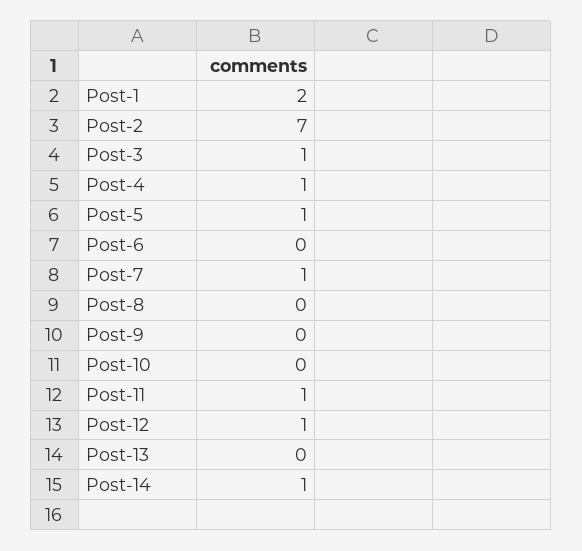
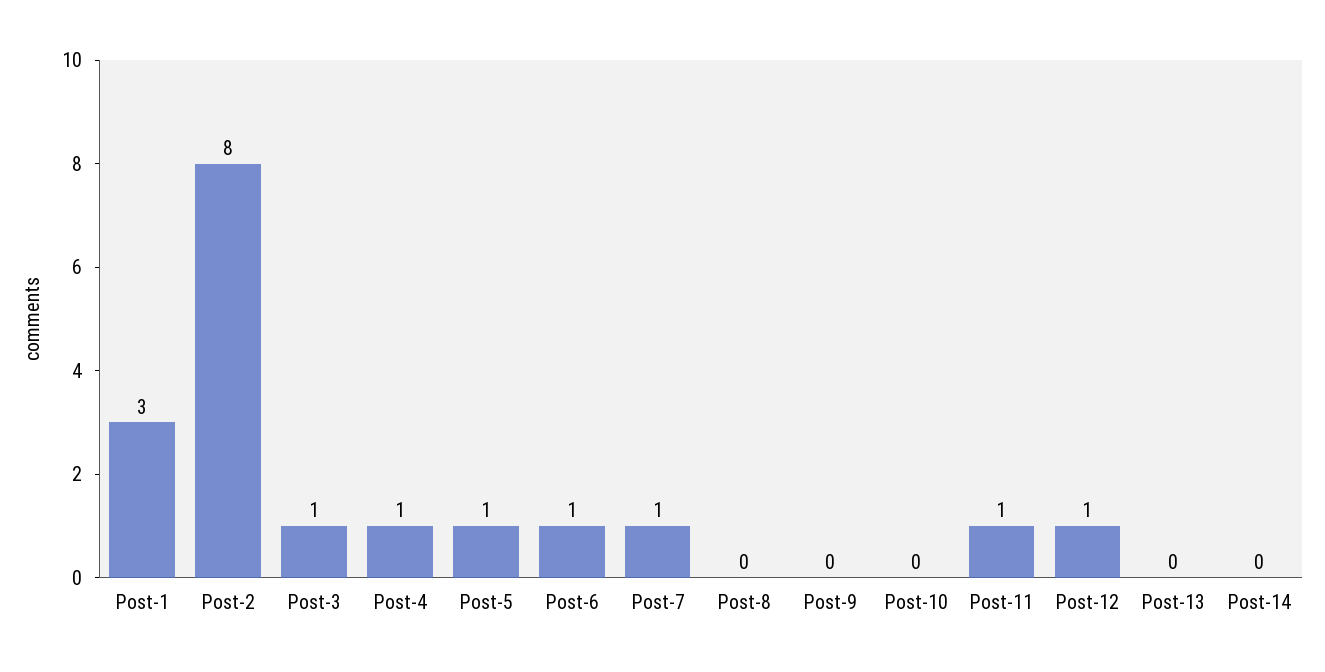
  {
-   "Post-1": 2,
+   "Post-1": 3,
-   "Post-2": 7,
+   "Post-2": 8,
    "Post-3": 1,
    "Post-4": 1,
    "Post-5": 1,
-   "Post-6": 0,
+   "Post-6": 1,
    "Post-7": 1,
    "Post-8": 0,
    "Post-9": 0,
    "Post-10": 0,
    "Post-11": 1,
    "Post-12": 1,
    "Post-13": 0,
-   "Post-14": 1
+   "Post-14": 0
  }

